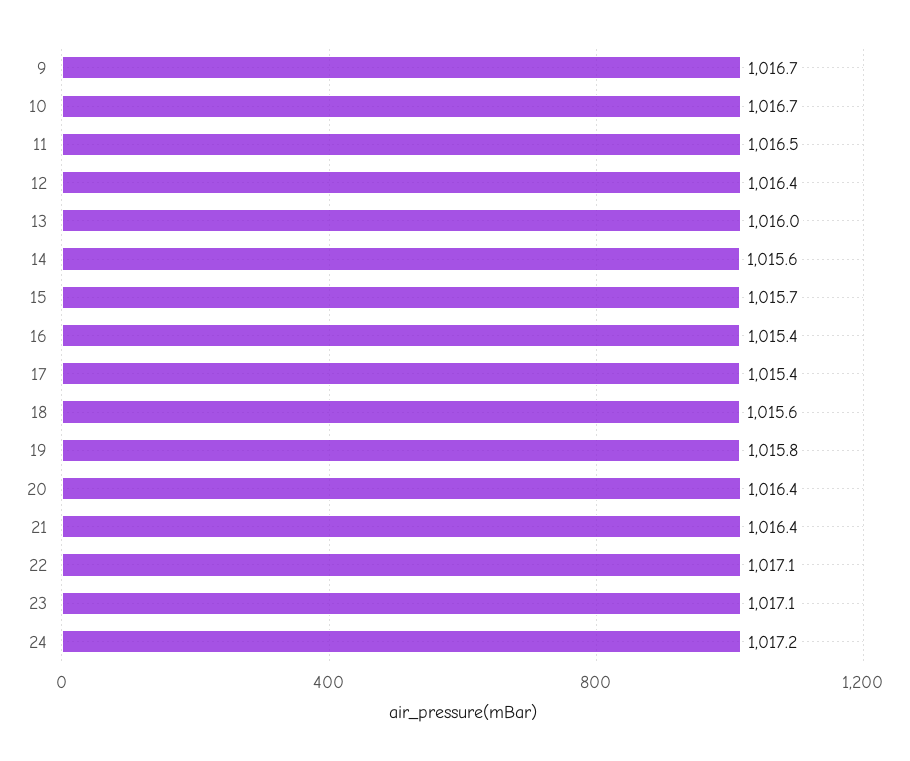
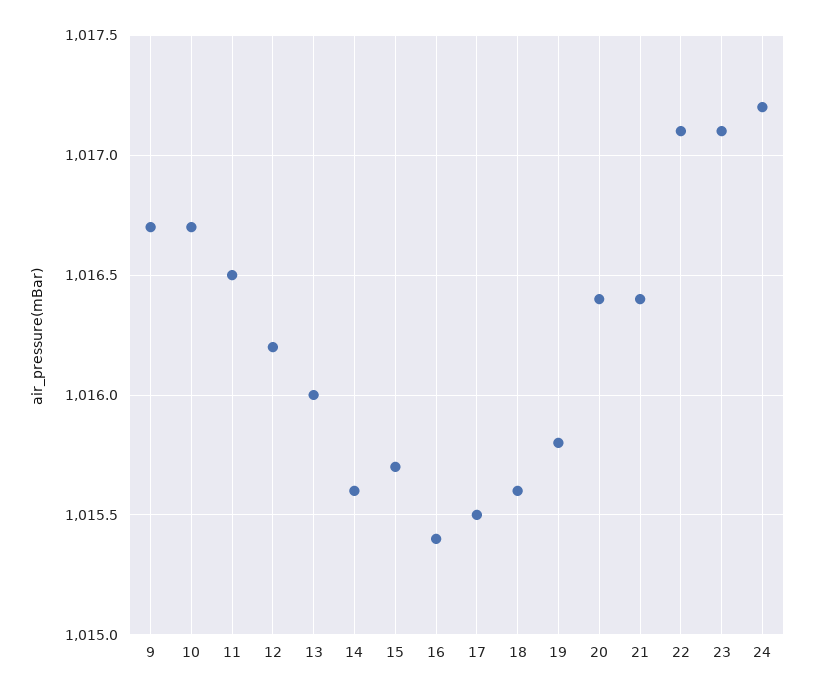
  {
    "9": 1016.7,
    "10": 1016.7,
    "11": 1016.5,
-   "12": 1016.4,
+   "12": 1016.2,
    "13": 1016,
    "14": 1015.6,
    "15": 1015.7,
    "16": 1015.4,
-   "17": 1015.4,
+   "17": 1015.5,
    "18": 1015.6,
    "19": 1015.8,
    "20": 1016.4,
    "21": 1016.4,
    "22": 1017.1,
    "23": 1017.1,
    "24": 1017.2
  }

